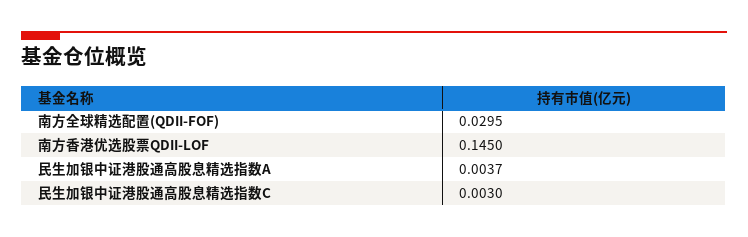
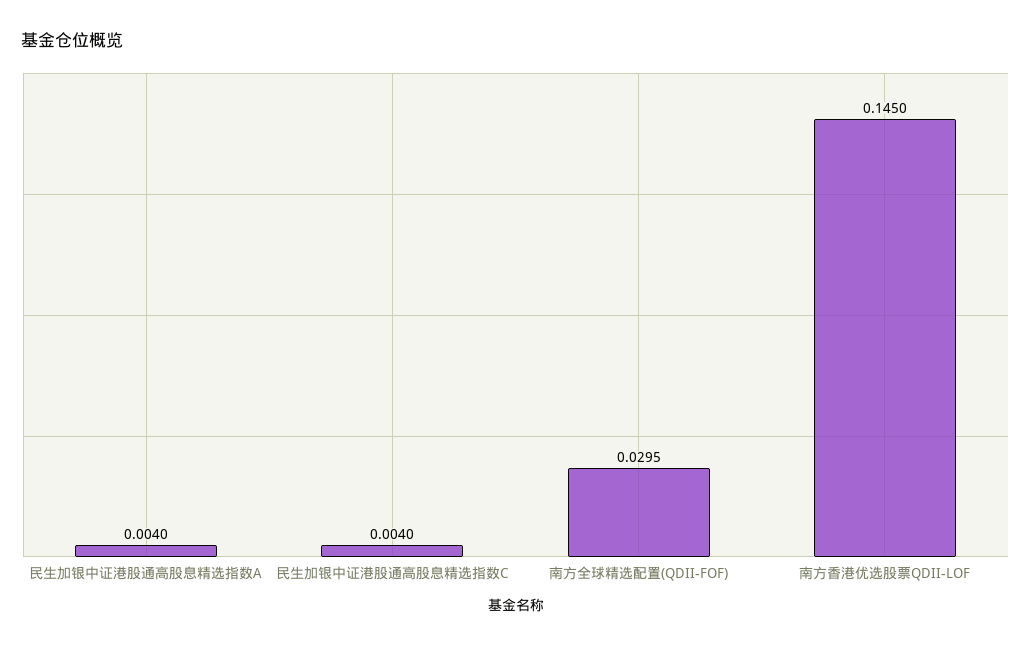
  {
    "南方全球精选配置(QDII-FOF)": 0.0295,
    "南方香港优选股票QDII-LOF": 0.145,
-   "民生加银中证港股通高股息精选指数A": 0.0037,
+   "民生加银中证港股通高股息精选指数A": 0.004,
-   "民生加银中证港股通高股息精选指数C": 0.003
+   "民生加银中证港股通高股息精选指数C": 0.004
  }

